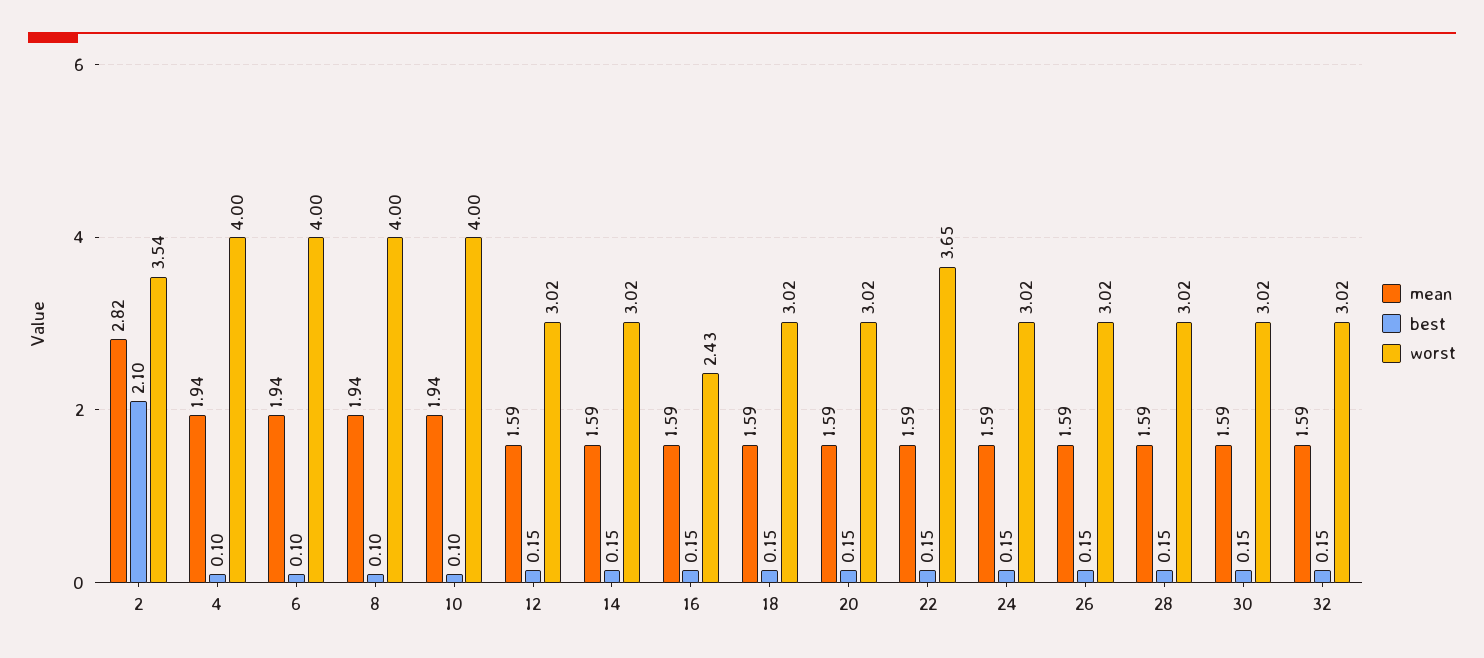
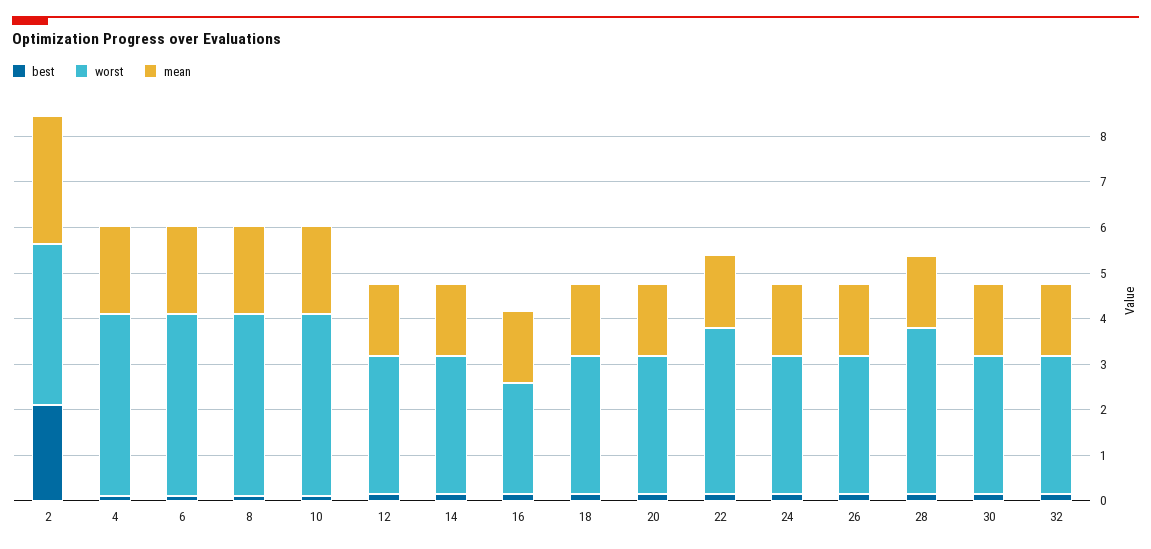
  {
    "mean": {
      "2": 2.82,
      "4": 1.94,
      "6": 1.94,
      "8": 1.94,
      "10": 1.94,
      "12": 1.59,
      "14": 1.59,
      "16": 1.59,
      "18": 1.59,
      "20": 1.59,
      "22": 1.59,
      "24": 1.59,
      "26": 1.59,
      "28": 1.59,
      "30": 1.59,
      "32": 1.59
    },
    "best": {
      "2": 2.1,
      "4": 0.1,
      "6": 0.1,
      "8": 0.1,
      "10": 0.1,
      "12": 0.15,
      "14": 0.15,
      "16": 0.15,
      "18": 0.15,
      "20": 0.15,
      "22": 0.15,
      "24": 0.15,
      "26": 0.15,
      "28": 0.15,
      "30": 0.15,
      "32": 0.15
    },
    "worst": {
      "2": 3.54,
      "4": 4,
      "6": 4,
      "8": 4,
      "10": 4,
      "12": 3.02,
      "14": 3.02,
      "16": 2.43,
      "18": 3.02,
      "20": 3.02,
      "22": 3.65,
      "24": 3.02,
      "26": 3.02,
-     "28": 3.02,
+     "28": 3.6,
      "30": 3.02,
      "32": 3.02
    }
  }

